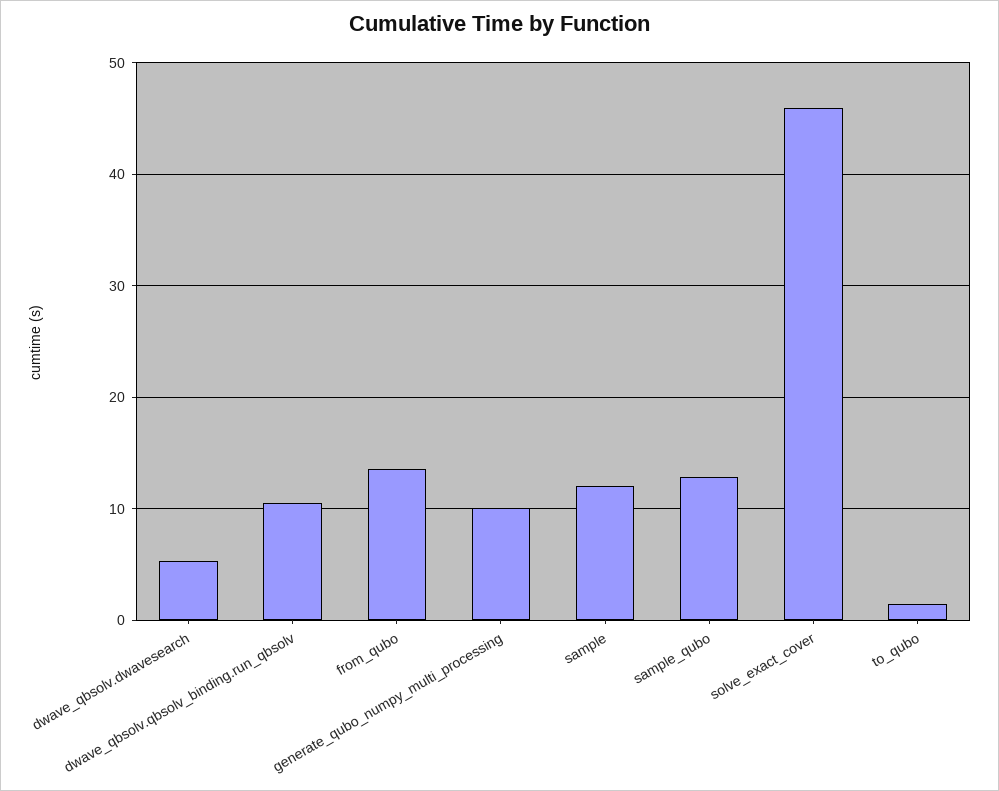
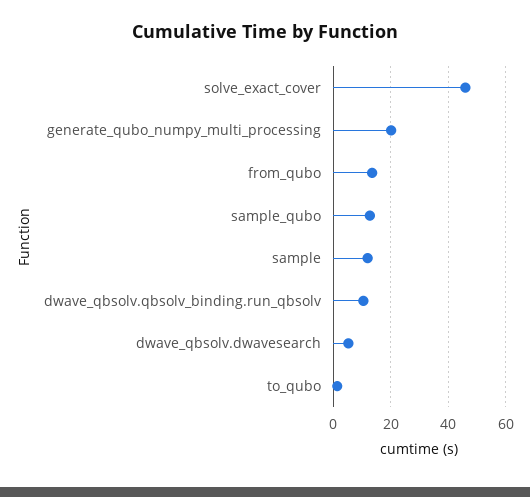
  {
    "dwave_qbsolv.dwavesearch": 5,
    "dwave_qbsolv.qbsolv_binding.run_qbsolv": 11,
    "from_qubo": 14,
-   "generate_qubo_numpy_multi_processing": 10,
+   "generate_qubo_numpy_multi_processing": 20,
    "sample": 12,
    "sample_qubo": 13,
    "solve_exact_cover": 46,
    "to_qubo": 1
  }

